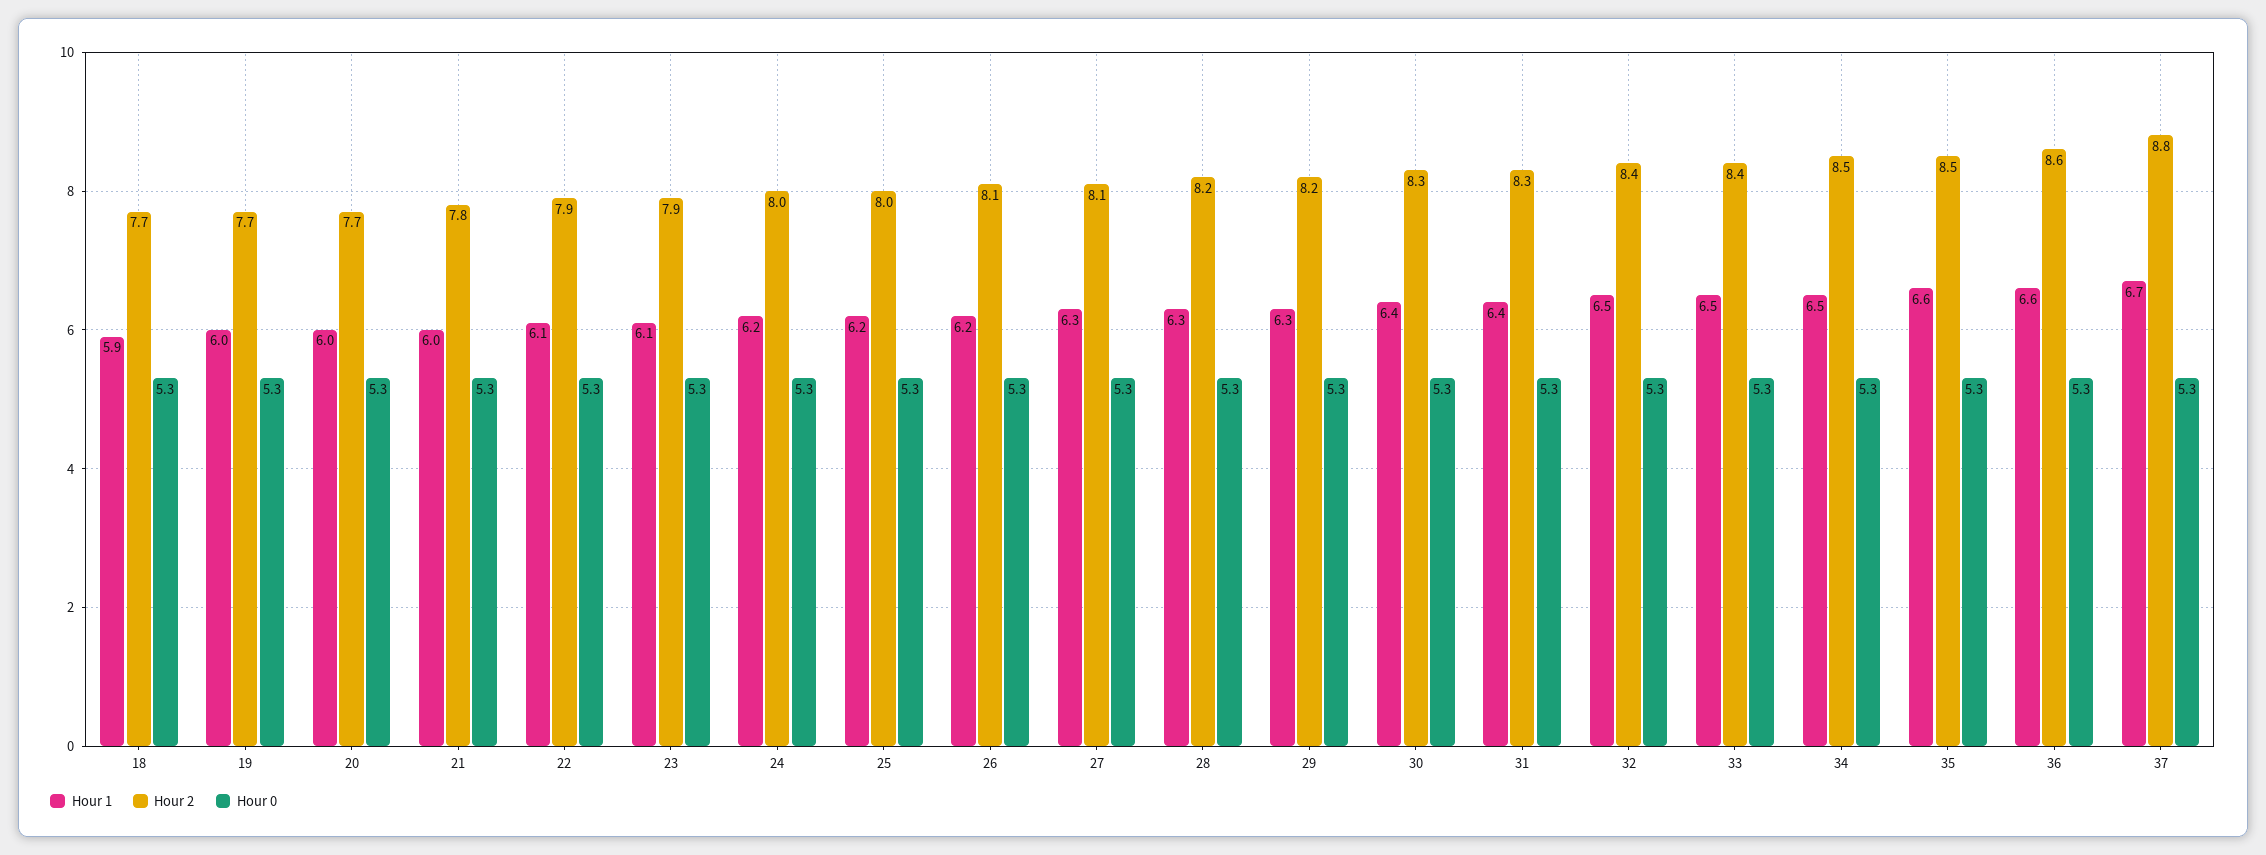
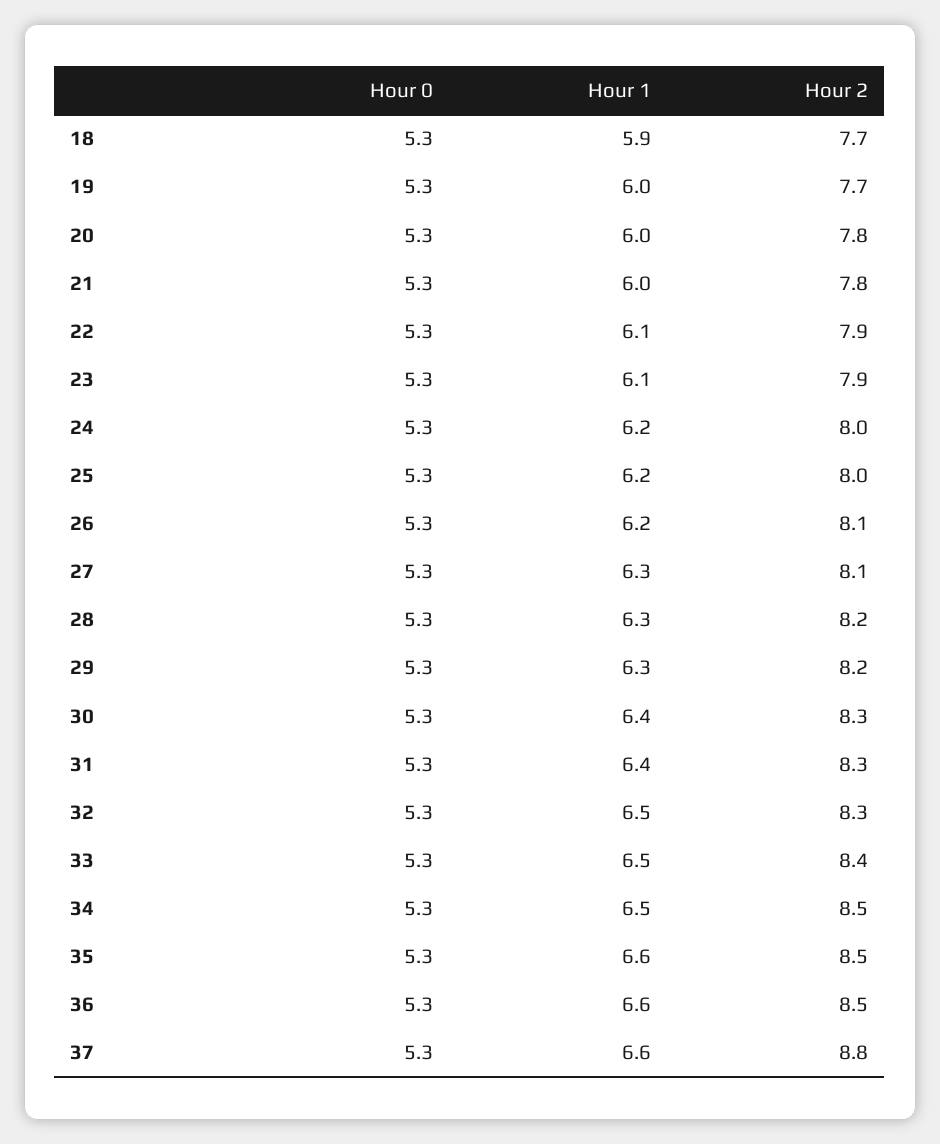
  {
    "Hour 1": {
      "18": 5.9,
      "19": 6,
      "20": 6,
      "21": 6,
      "22": 6.1,
      "23": 6.1,
      "24": 6.2,
      "25": 6.2,
      "26": 6.2,
      "27": 6.3,
      "28": 6.3,
      "29": 6.3,
      "30": 6.4,
      "31": 6.4,
      "32": 6.5,
      "33": 6.5,
      "34": 6.5,
      "35": 6.6,
      "36": 6.6,
-     "37": 6.7
+     "37": 6.6
    },
    "Hour 2": {
      "18": 7.7,
      "19": 7.7,
-     "20": 7.7,
+     "20": 7.8,
      "21": 7.8,
      "22": 7.9,
      "23": 7.9,
      "24": 8,
      "25": 8,
      "26": 8.1,
      "27": 8.1,
      "28": 8.2,
      "29": 8.2,
      "30": 8.3,
      "31": 8.3,
-     "32": 8.4,
+     "32": 8.3,
      "33": 8.4,
      "34": 8.5,
      "35": 8.5,
-     "36": 8.6,
+     "36": 8.5,
      "37": 8.8
    },
    "Hour 0": {
      "18": 5.3,
      "19": 5.3,
      "20": 5.3,
      "21": 5.3,
      "22": 5.3,
      "23": 5.3,
      "24": 5.3,
      "25": 5.3,
      "26": 5.3,
      "27": 5.3,
      "28": 5.3,
      "29": 5.3,
      "30": 5.3,
      "31": 5.3,
      "32": 5.3,
      "33": 5.3,
      "34": 5.3,
      "35": 5.3,
      "36": 5.3,
      "37": 5.3
    }
  }

